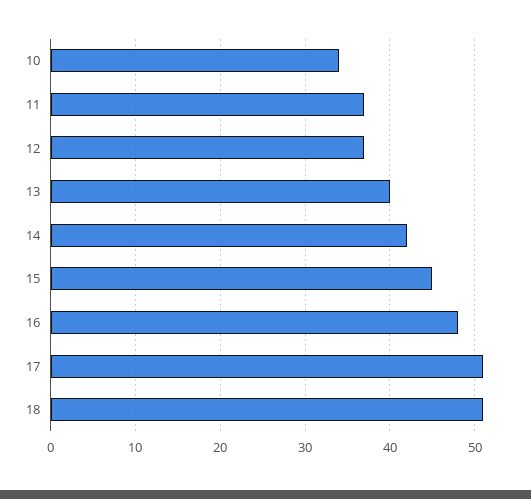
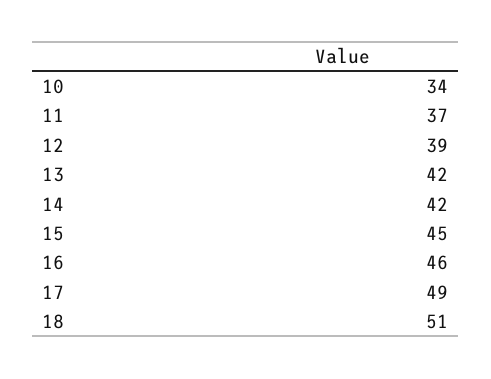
  {
    "10": 34,
    "11": 37,
-   "12": 37,
+   "12": 39,
-   "13": 40,
+   "13": 42,
    "14": 42,
    "15": 45,
-   "16": 48,
+   "16": 46,
-   "17": 51,
+   "17": 49,
    "18": 51
  }

